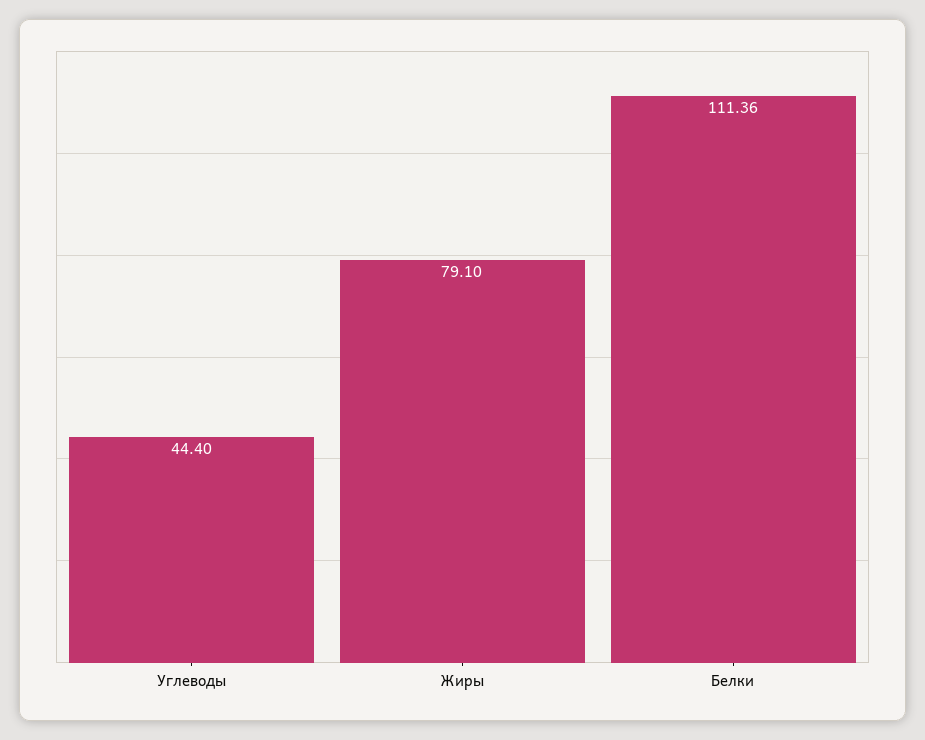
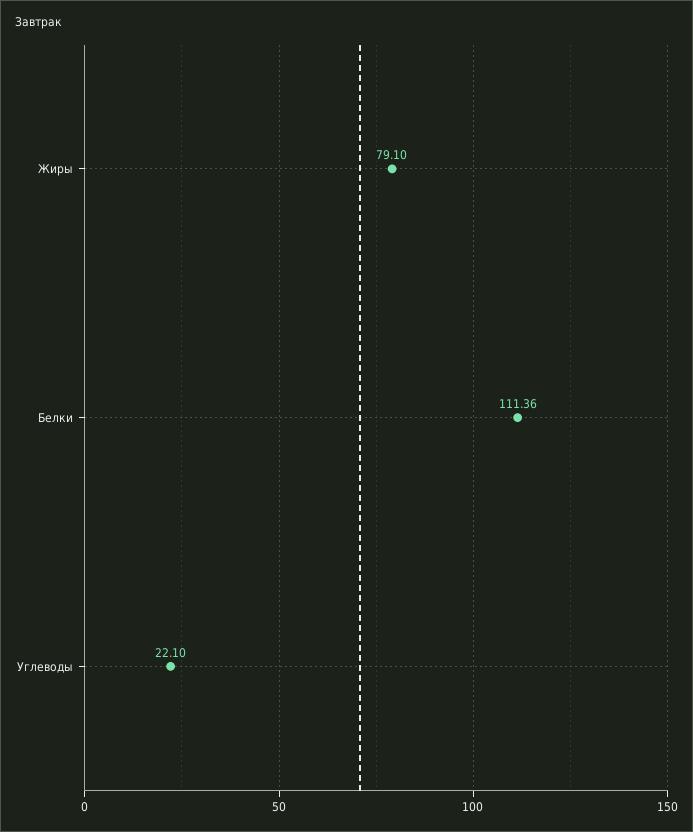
  {
-   "Углеводы": 44.4,
+   "Углеводы": 22.1,
    "Жиры": 79.1,
    "Белки": 111.36
  }

